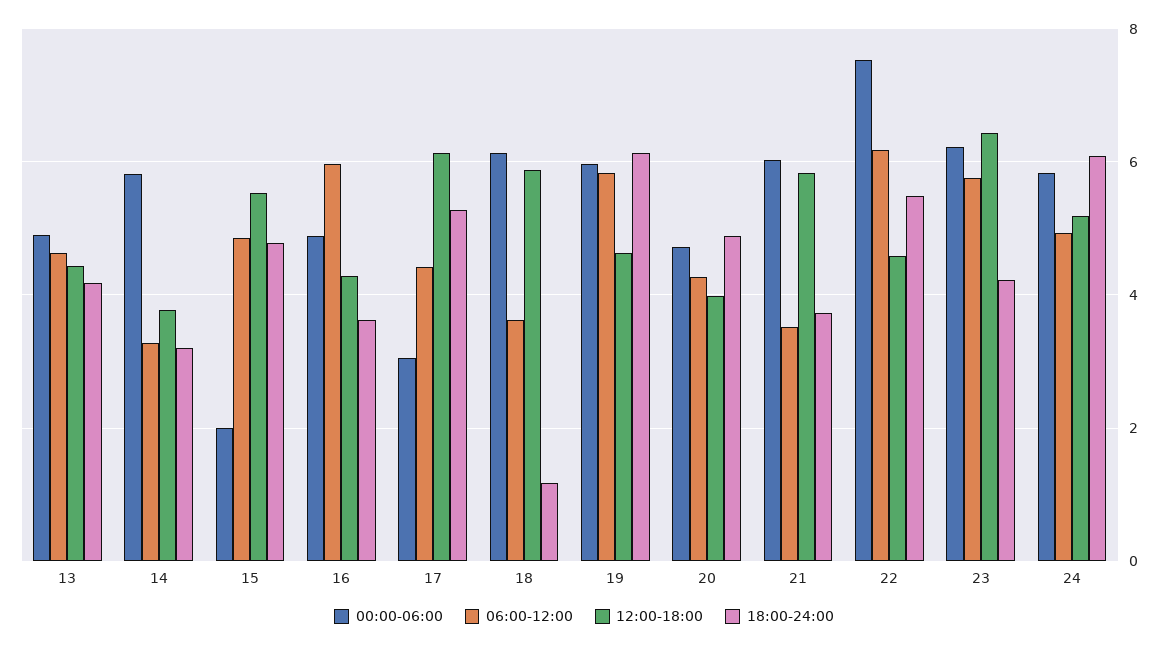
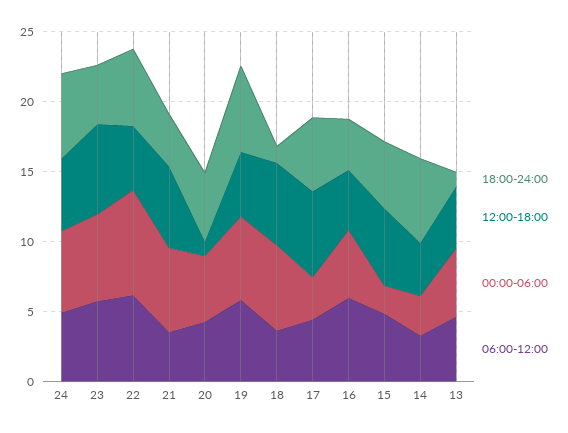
  {
    "00:00-06:00": {
      "13": 5,
-     "14": 5.8,
+     "14": 3,
      "15": 2,
      "16": 4.8,
      "17": 3,
      "18": 6.2,
      "19": 6,
      "20": 4.8,
      "21": 6,
      "22": 7.6,
      "23": 6.2,
      "24": 5.8
    },
    "06:00-12:00": {
      "13": 4.6,
      "14": 3.2,
      "15": 4.8,
      "16": 6,
      "17": 4.4,
      "18": 3.6,
      "19": 5.8,
      "20": 4.2,
      "21": 3.6,
      "22": 6.2,
      "23": 5.8,
      "24": 5
    },
    "12:00-18:00": {
      "13": 4.4,
      "14": 3.8,
      "15": 5.6,
      "16": 4.2,
      "17": 6.2,
      "18": 5.8,
      "19": 4.6,
-     "20": 4,
+     "20": 1,
      "21": 5.8,
      "22": 4.6,
      "23": 6.4,
      "24": 5.2
    },
    "18:00-24:00": {
-     "13": 4.2,
+     "13": 1,
-     "14": 3.2,
+     "14": 6,
      "15": 4.8,
      "16": 3.6,
      "17": 5.2,
      "18": 1.2,
      "19": 6.2,
      "20": 4.8,
      "21": 3.8,
      "22": 5.4,
      "23": 4.2,
      "24": 6
    }
  }

